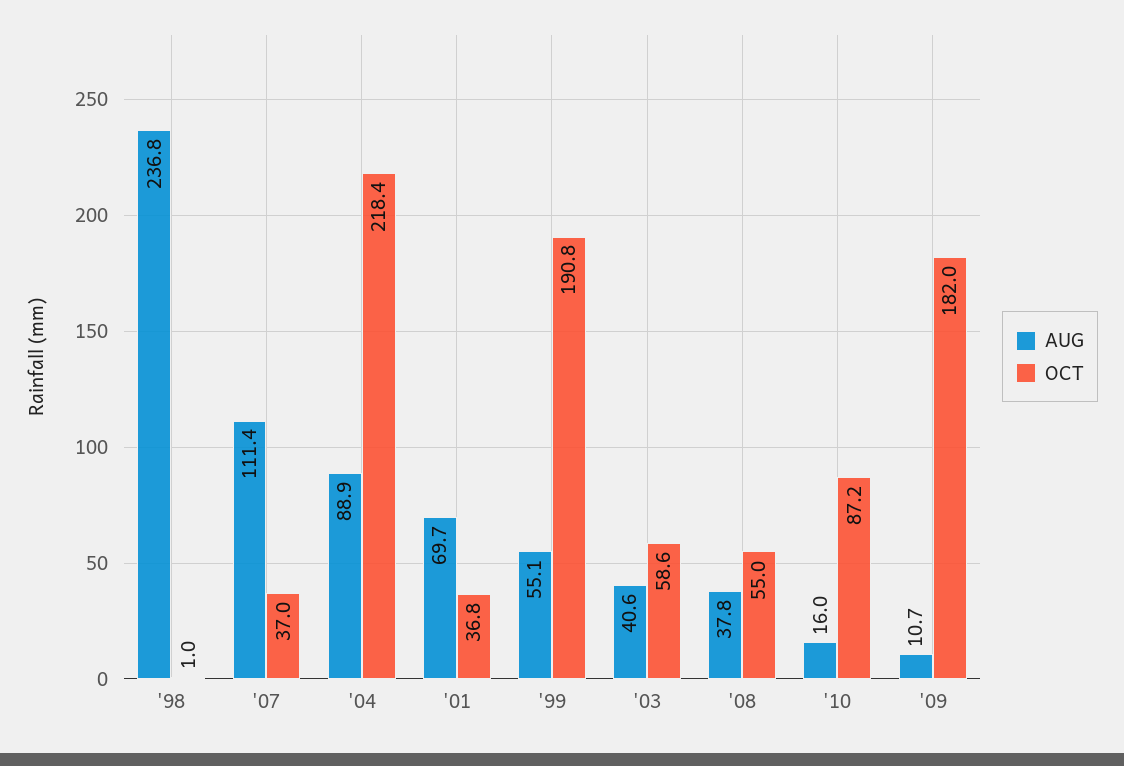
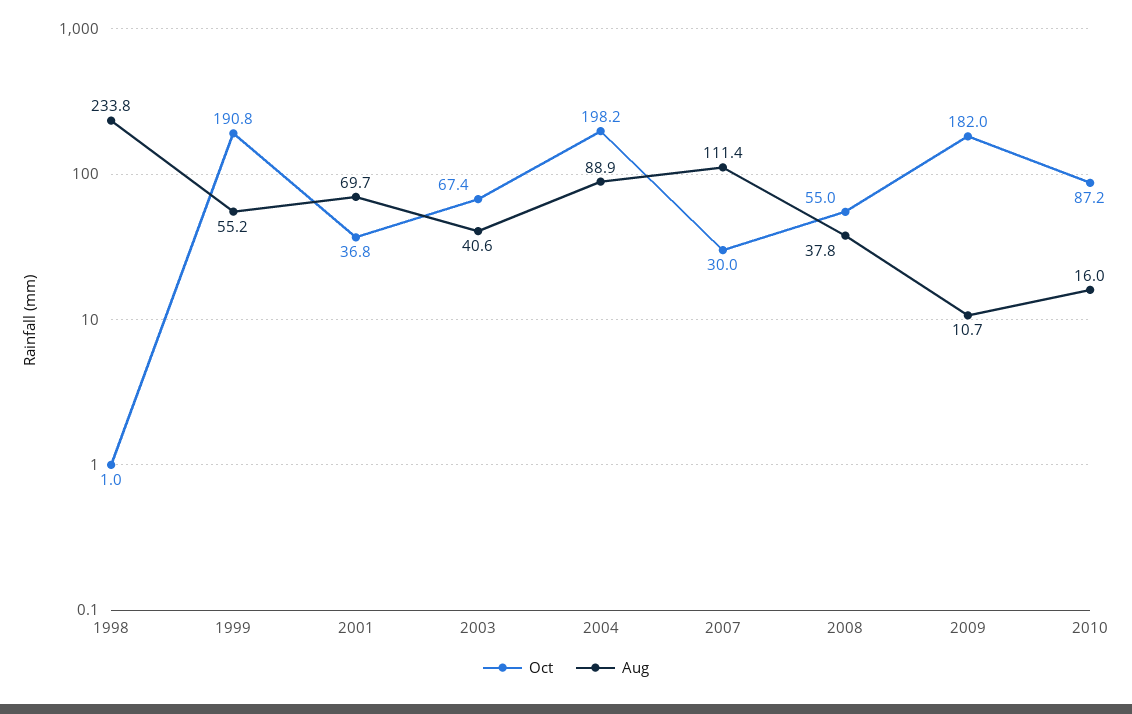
  {
    "AUG": {
-     "'98": 236.8,
+     "'98": 233.8,
      "'07": 111.4,
      "'04": 88.9,
      "'01": 69.7,
-     "'99": 55.1,
+     "'99": 55.2,
      "'03": 40.6,
      "'08": 37.8,
      "'10": 16,
      "'09": 10.7
    },
    "OCT": {
      "'98": 1,
-     "'07": 37,
+     "'07": 30,
-     "'04": 218.4,
+     "'04": 198.2,
      "'01": 36.8,
      "'99": 190.8,
-     "'03": 58.6,
+     "'03": 67.4,
      "'08": 55,
      "'10": 87.2,
      "'09": 182
    }
  }

